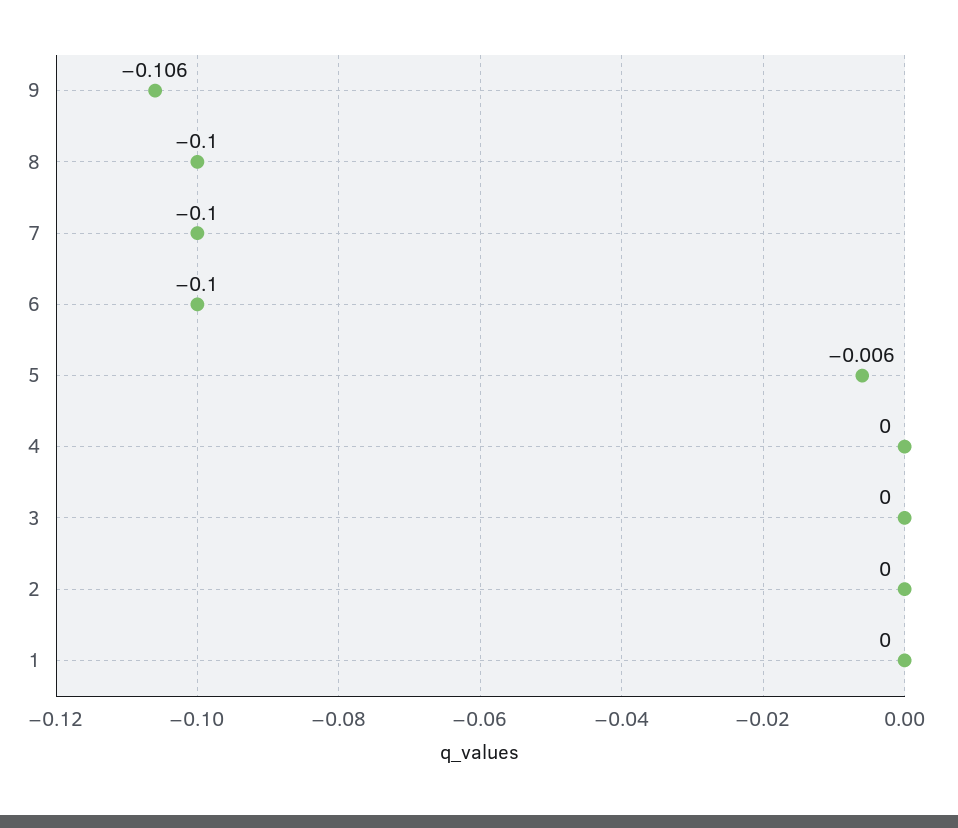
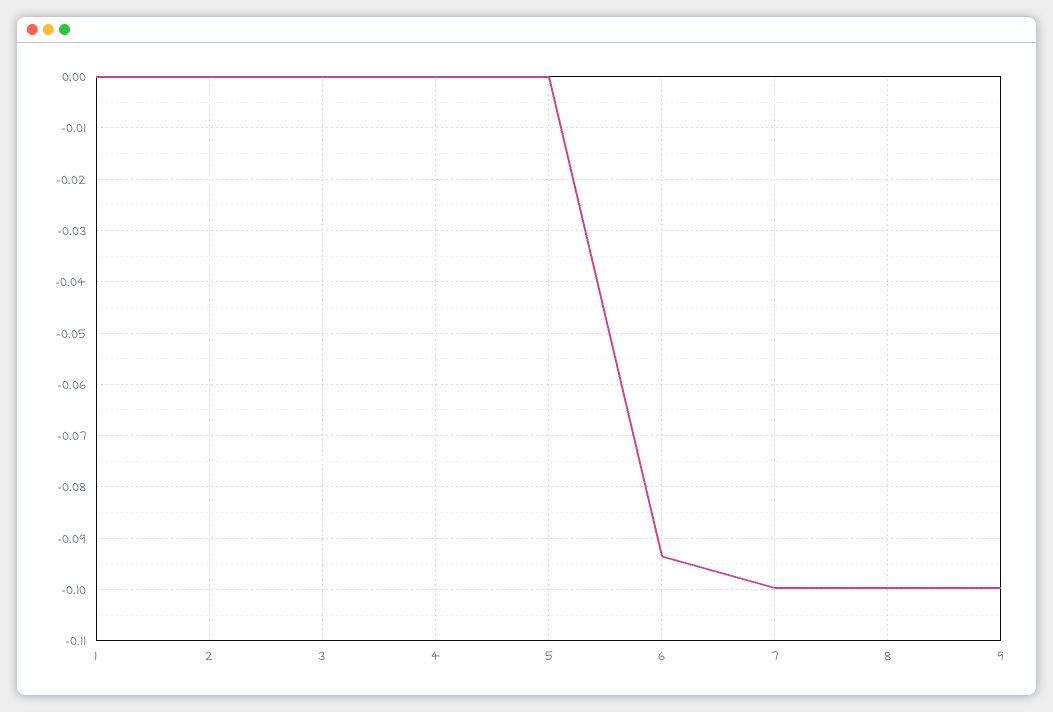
  {
-   "9": -0.106,
+   "9": -0.1,
    "8": -0.1,
    "7": -0.1,
-   "6": -0.1,
+   "6": -0.094,
-   "5": -0.006,
+   "5": 0,
    "4": 0,
    "3": 0,
    "2": 0,
    "1": 0
  }

